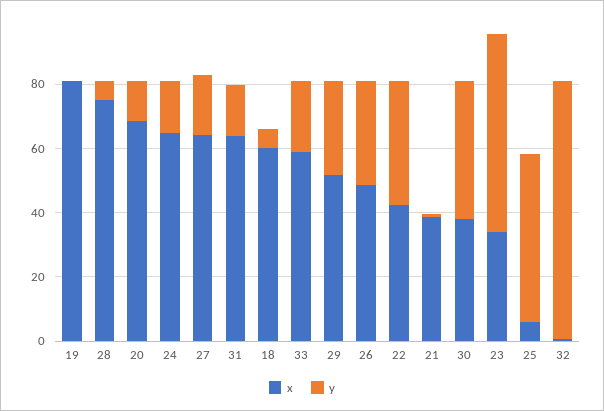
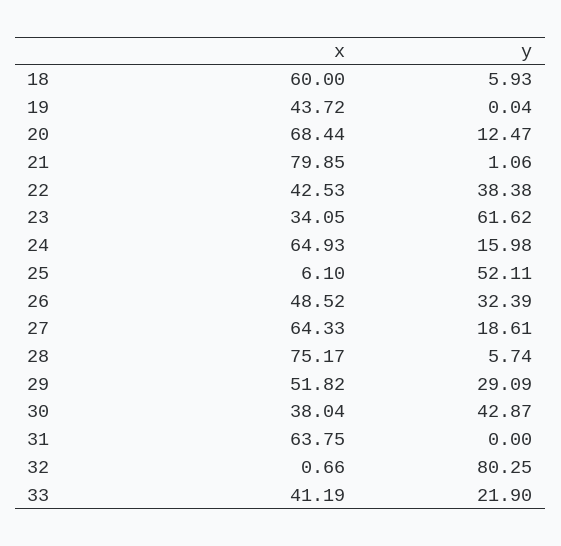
  {
    "x": {
-     "19": 80,
+     "19": 43.72,
      "28": 75.17,
      "20": 68.44,
      "24": 64.93,
      "27": 64.33,
      "31": 63.75,
      "18": 60,
-     "33": 60,
+     "33": 41.19,
      "29": 51.82,
      "26": 48.52,
      "22": 42.53,
-     "21": 40,
+     "21": 79.85,
      "30": 38.04,
      "23": 34.05,
      "25": 6.1,
      "32": 0.66
    },
    "y": {
      "19": 0.04,
      "28": 5.74,
      "20": 12.47,
      "24": 15.98,
      "27": 18.61,
-     "31": 15,
+     "31": 0,
      "18": 5.93,
      "33": 21.9,
      "29": 29.09,
      "26": 32.39,
      "22": 38.38,
      "21": 1.06,
      "30": 42.87,
      "23": 61.62,
      "25": 52.11,
      "32": 80.25
    }
  }

